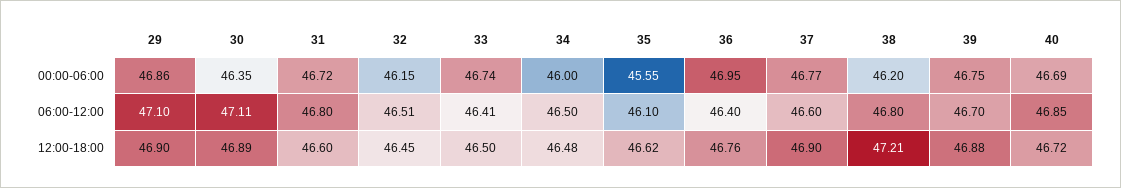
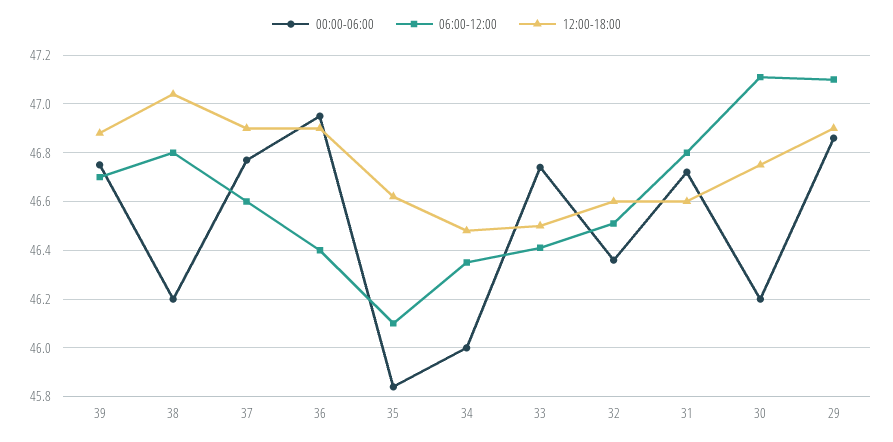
  {
    "00:00-06:00": {
      "29": 46.86,
-     "30": 46.35,
+     "30": 46.2,
      "31": 46.72,
-     "32": 46.15,
+     "32": 46.35,
      "33": 46.74,
      "34": 46,
-     "35": 45.55,
+     "35": 45.85,
      "36": 46.95,
      "37": 46.77,
      "38": 46.2,
-     "39": 46.75,
+     "39": 46.75
-     "40": 46.69
    },
    "06:00-12:00": {
      "29": 47.1,
      "30": 47.11,
      "31": 46.8,
      "32": 46.51,
      "33": 46.41,
-     "34": 46.5,
+     "34": 46.35,
      "35": 46.1,
      "36": 46.4,
      "37": 46.6,
      "38": 46.8,
-     "39": 46.7,
+     "39": 46.7
-     "40": 46.85
    },
    "12:00-18:00": {
      "29": 46.9,
-     "30": 46.89,
+     "30": 46.75,
      "31": 46.6,
-     "32": 46.45,
+     "32": 46.6,
      "33": 46.5,
      "34": 46.48,
      "35": 46.62,
-     "36": 46.76,
+     "36": 46.9,
      "37": 46.9,
-     "38": 47.21,
+     "38": 47.05,
-     "39": 46.88,
+     "39": 46.88
-     "40": 46.72
    }
  }

